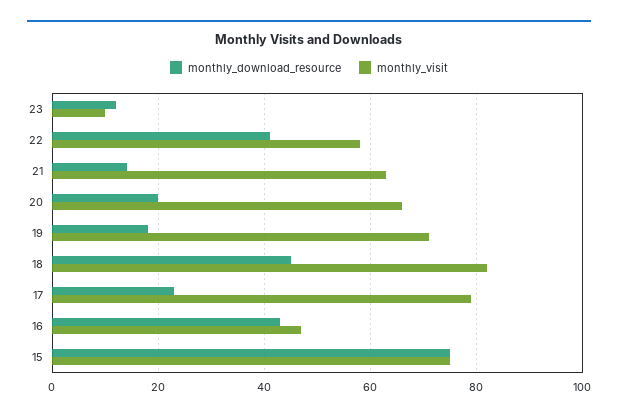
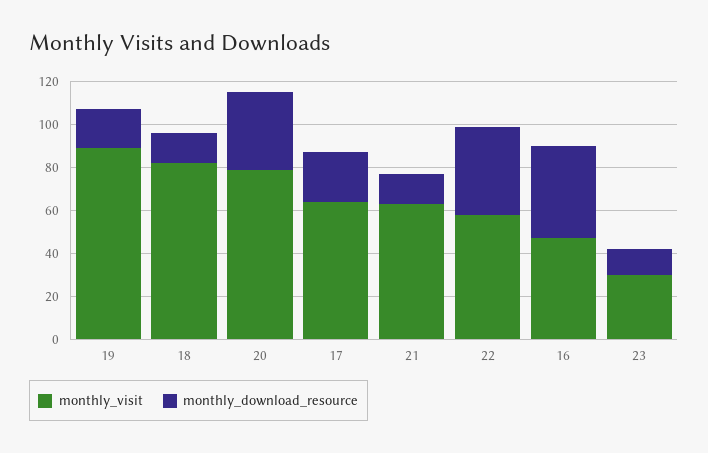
  {
    "monthly_download_resource": {
      "23": 10,
      "22": 40,
      "21": 15,
-     "20": 20,
+     "20": 35,
      "19": 20,
-     "18": 45,
+     "18": 15,
      "17": 25,
-     "16": 45,
+     "16": 45
-     "15": 75
    },
    "monthly_visit": {
-     "23": 10,
+     "23": 30,
      "22": 60,
      "21": 65,
-     "20": 65,
+     "20": 80,
-     "19": 70,
+     "19": 90,
      "18": 80,
-     "17": 80,
+     "17": 65,
-     "16": 45,
+     "16": 45
-     "15": 75
    }
  }

